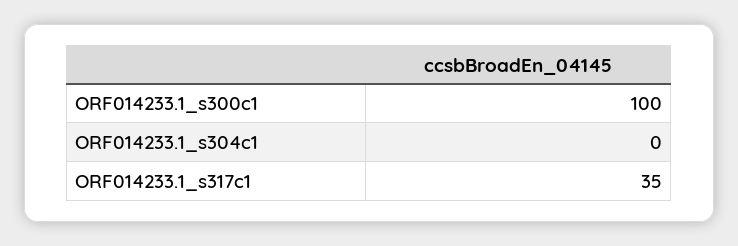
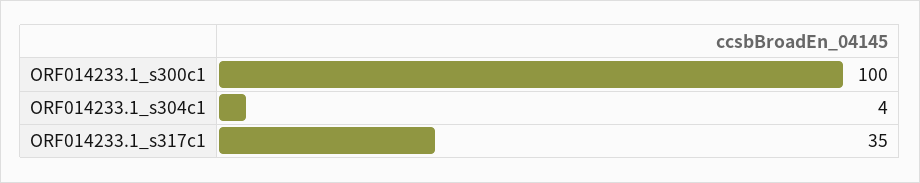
  {
    "ORF014233.1_s300c1": 100,
-   "ORF014233.1_s304c1": 0,
+   "ORF014233.1_s304c1": 4,
    "ORF014233.1_s317c1": 35
  }

